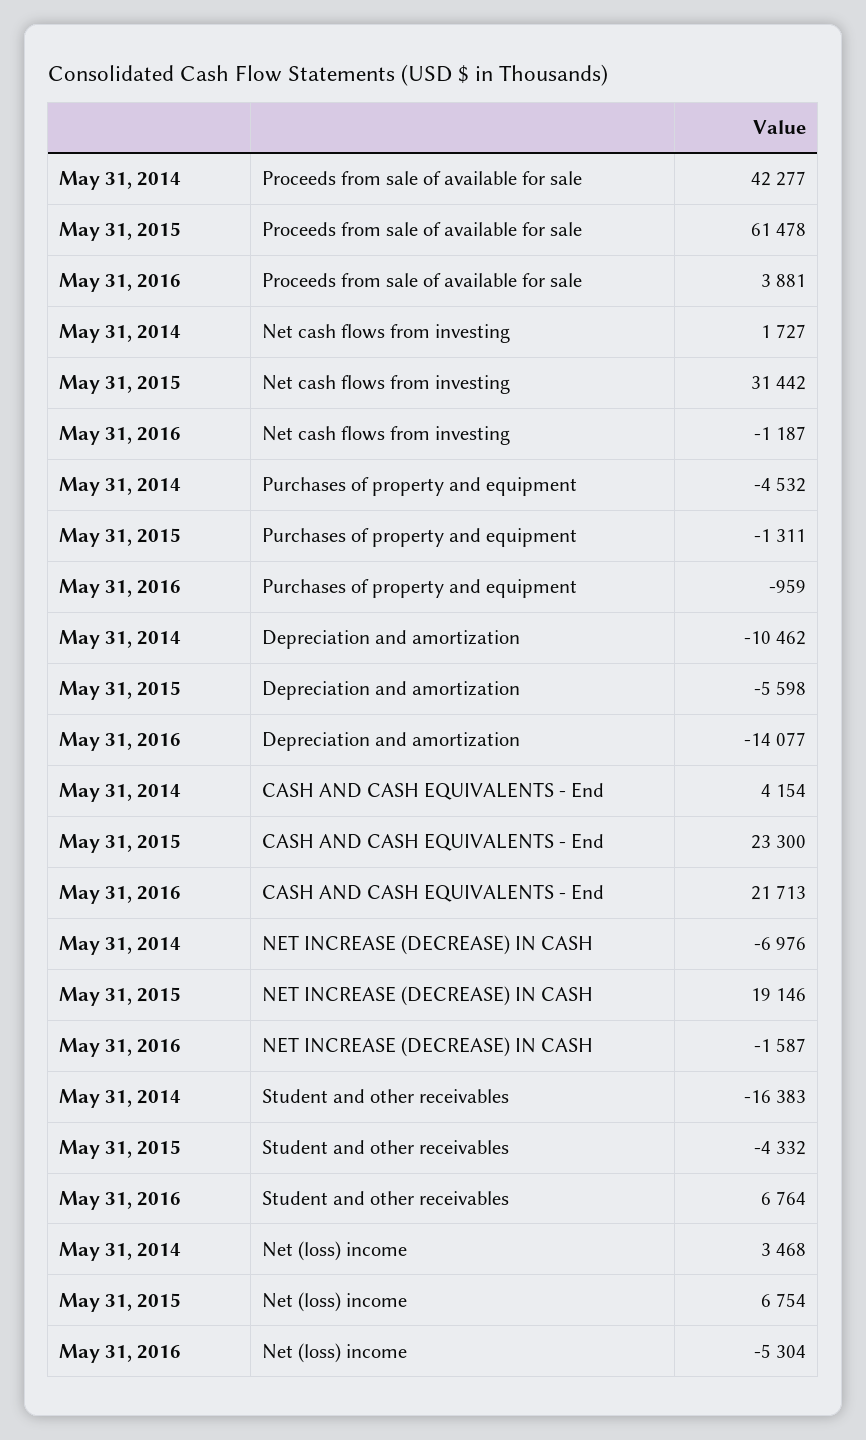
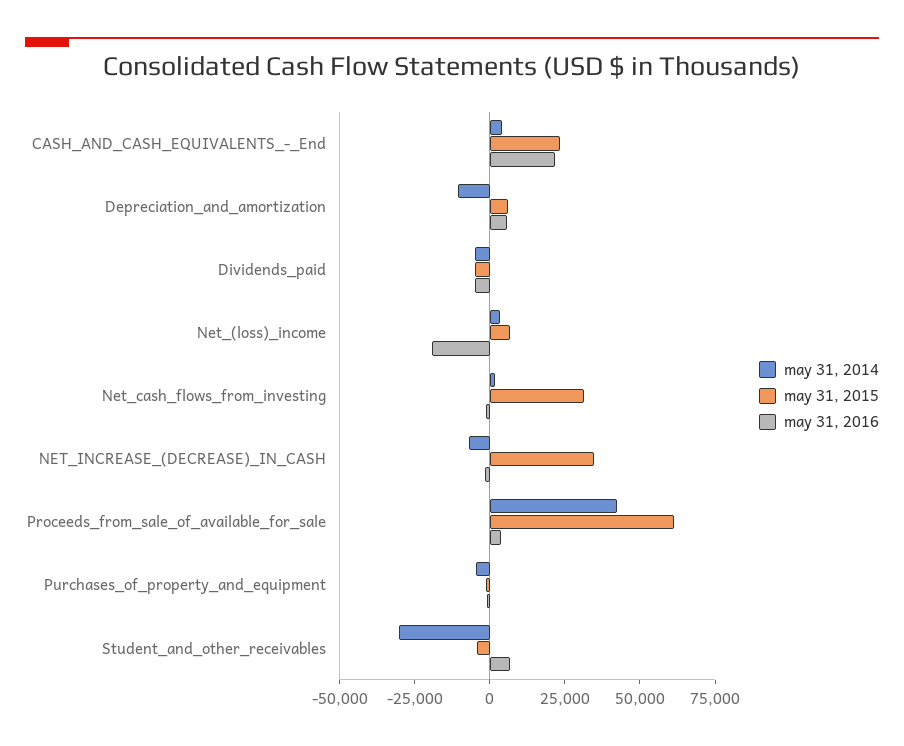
  {
    "May 31, 2014": {
      "Proceeds from sale of available for sale": 42277,
      "Net cash flows from investing": 1727,
      "Purchases of property and equipment": -4532,
      "Depreciation and amortization": -10462,
      "CASH AND CASH EQUIVALENTS - End": 4154,
      "NET INCREASE (DECREASE) IN CASH": -6976,
-     "Student and other receivables": -16383,
+     "Student and other receivables": -30000,
-     "Net (loss) income": 3468
+     "Net (loss) income": 3468,
+     "Dividends_paid": -5000
    },
    "May 31, 2015": {
      "Proceeds from sale of available for sale": 61478,
      "Net cash flows from investing": 31442,
      "Purchases of property and equipment": -1311,
-     "Depreciation and amortization": -5598,
+     "Depreciation and amortization": 5000,
      "CASH AND CASH EQUIVALENTS - End": 23300,
-     "NET INCREASE (DECREASE) IN CASH": 19146,
+     "NET INCREASE (DECREASE) IN CASH": 35000,
      "Student and other receivables": -4332,
-     "Net (loss) income": 6754
+     "Net (loss) income": 6754,
+     "Dividends_paid": -5000
    },
    "May 31, 2016": {
      "Proceeds from sale of available for sale": 3881,
      "Net cash flows from investing": -1187,
      "Purchases of property and equipment": -959,
-     "Depreciation and amortization": -14077,
+     "Depreciation and amortization": 5000,
      "CASH AND CASH EQUIVALENTS - End": 21713,
      "NET INCREASE (DECREASE) IN CASH": -1587,
      "Student and other receivables": 6764,
-     "Net (loss) income": -5304
+     "Net (loss) income": -20000,
+     "Dividends_paid": -5000
    }
  }

